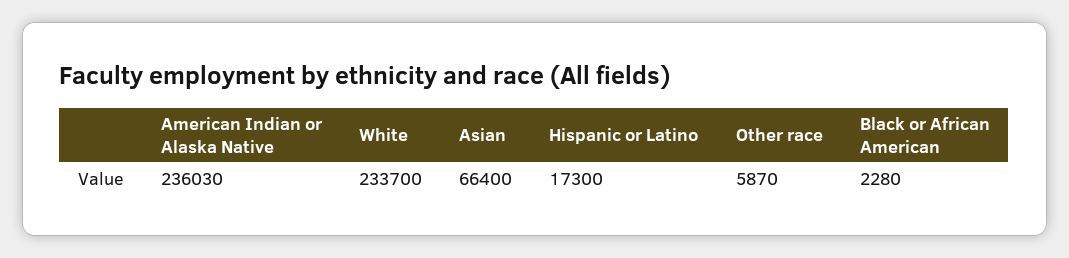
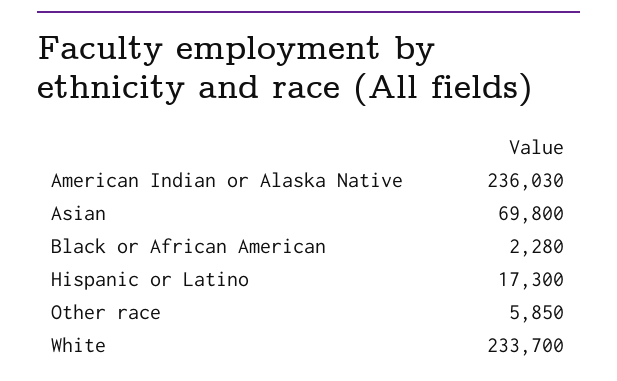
  {
    "American Indian or Alaska Native": 236030,
    "White": 233700,
-   "Asian": 66400,
+   "Asian": 69800,
    "Hispanic or Latino": 17300,
-   "Other race": 5870,
+   "Other race": 5850,
    "Black or African American": 2280
  }

